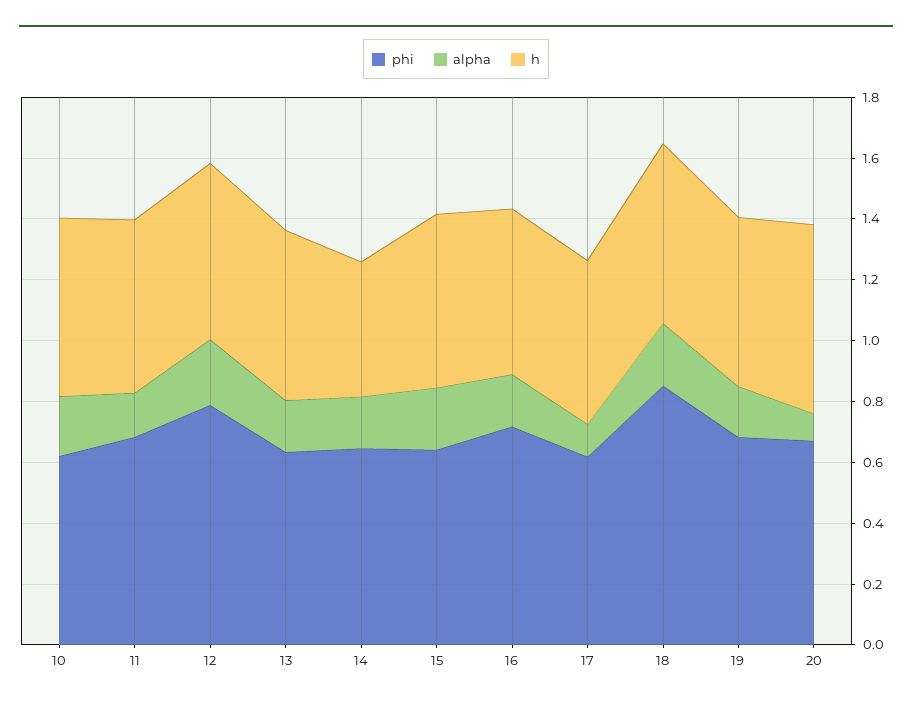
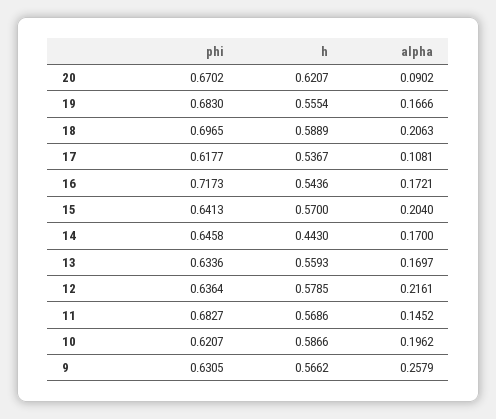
  {
    "phi": {
      "10": 0.6207,
      "11": 0.6827,
-     "12": 0.8,
+     "12": 0.6364,
      "13": 0.6336,
      "14": 0.6458,
      "15": 0.6413,
      "16": 0.7173,
      "17": 0.6177,
-     "18": 0.85,
+     "18": 0.6965,
      "19": 0.683,
-     "20": 0.6702
+     "20": 0.6702,
+     "9": 0.6305
    },
    "alpha": {
      "10": 0.1962,
      "11": 0.1452,
      "12": 0.2161,
      "13": 0.1697,
      "14": 0.17,
      "15": 0.204,
      "16": 0.1721,
      "17": 0.1081,
      "18": 0.2063,
      "19": 0.1666,
-     "20": 0.0902
+     "20": 0.0902,
+     "9": 0.2579
    },
    "h": {
      "10": 0.5866,
      "11": 0.5686,
      "12": 0.5785,
      "13": 0.5593,
      "14": 0.443,
      "15": 0.57,
      "16": 0.5436,
      "17": 0.5367,
      "18": 0.5889,
      "19": 0.5554,
-     "20": 0.6207
+     "20": 0.6207,
+     "9": 0.5662
    }
  }

